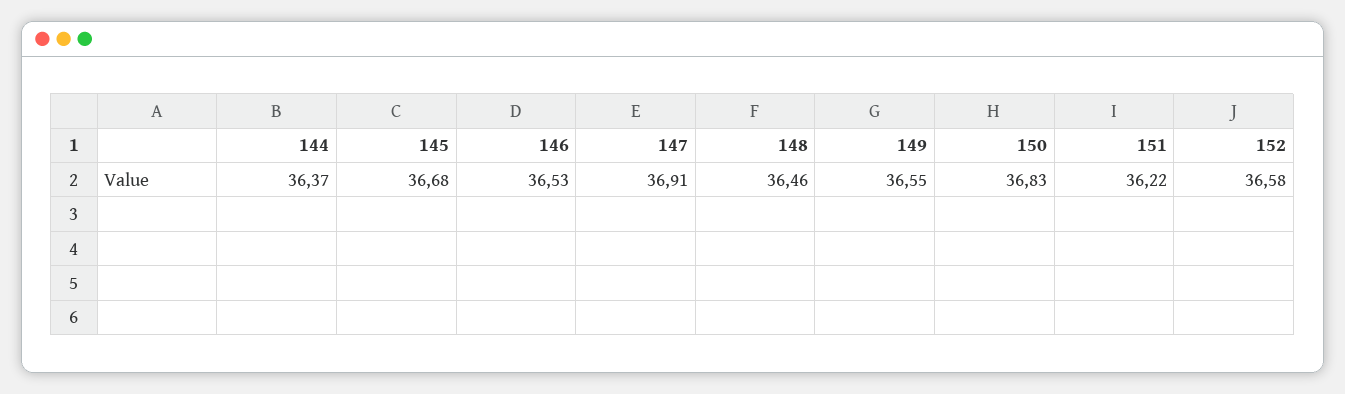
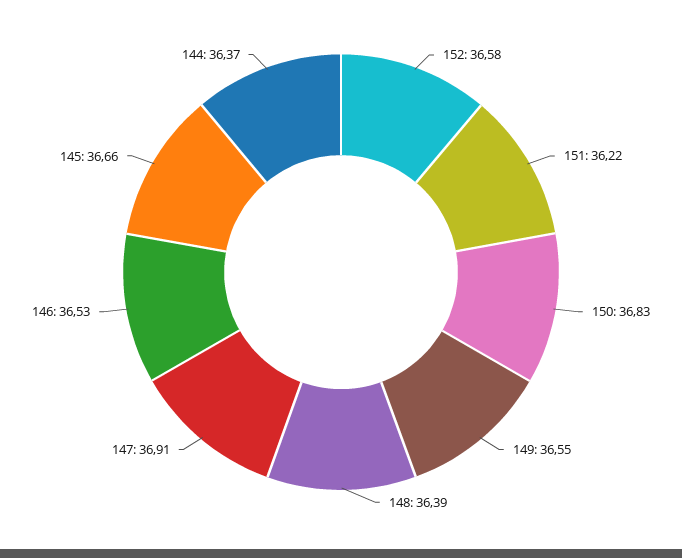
  {
    "144": 36.37,
-   "145": 36.68,
+   "145": 36.66,
    "146": 36.53,
    "147": 36.91,
-   "148": 36.46,
+   "148": 36.39,
    "149": 36.55,
    "150": 36.83,
    "151": 36.22,
    "152": 36.58
  }

